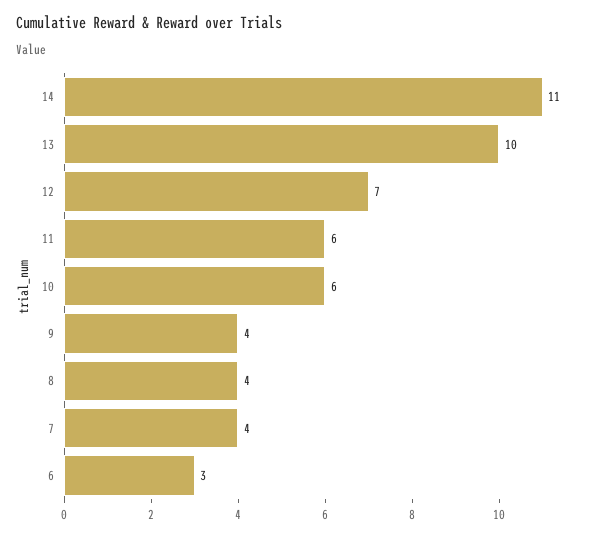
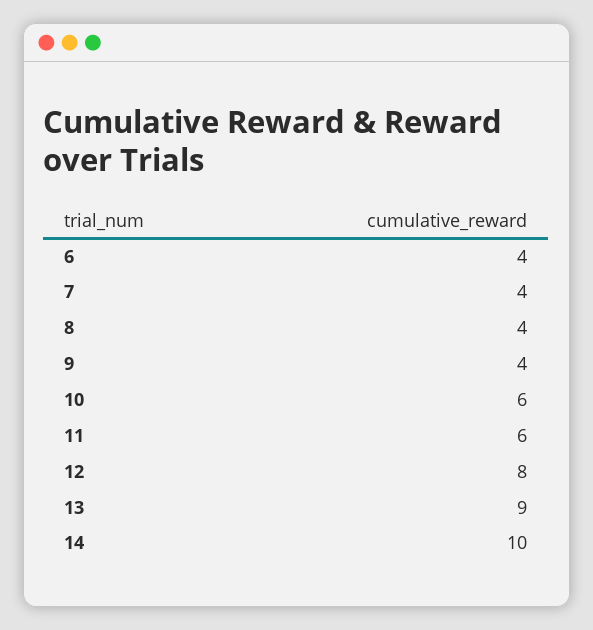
  {
-   "14": 11,
+   "14": 10,
-   "13": 10,
+   "13": 9,
-   "12": 7,
+   "12": 8,
    "11": 6,
    "10": 6,
    "9": 4,
    "8": 4,
    "7": 4,
-   "6": 3
+   "6": 4
  }

